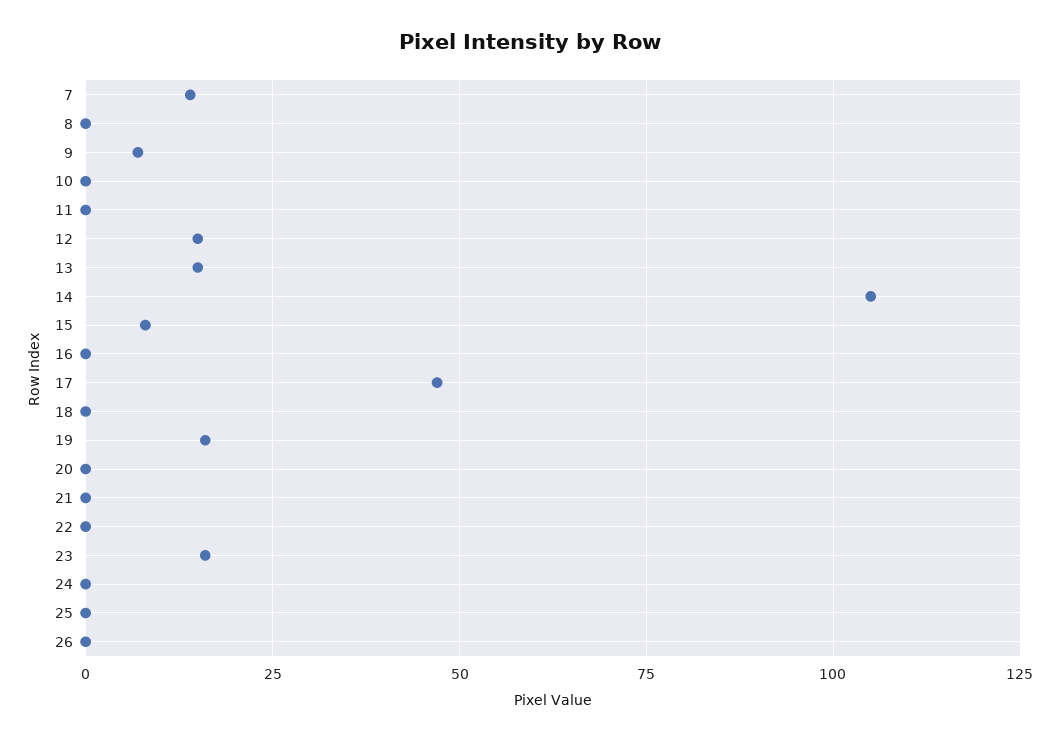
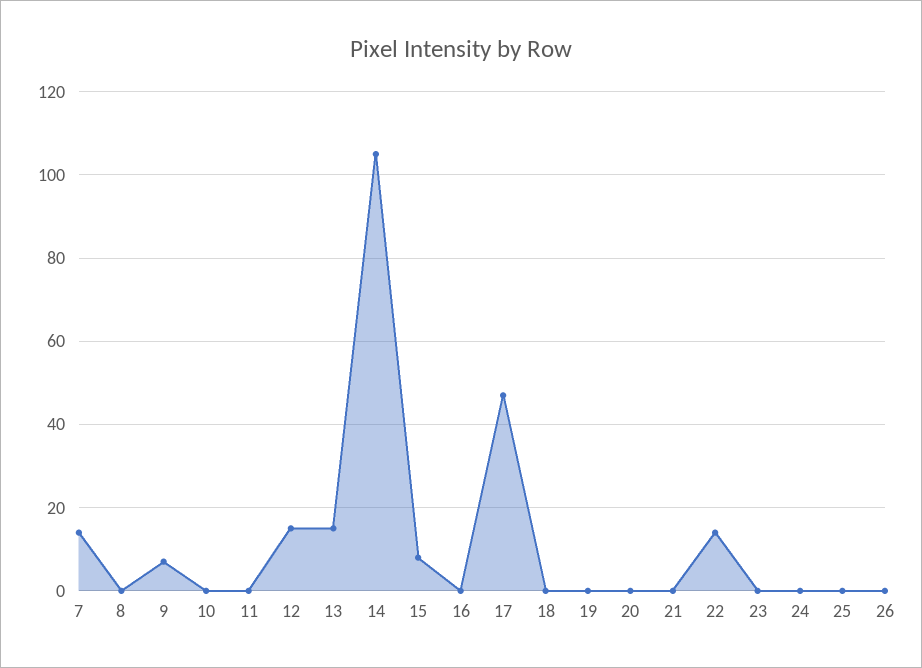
  {
    "7": 15,
    "8": 0,
    "9": 5,
    "10": 0,
    "11": 0,
    "12": 15,
    "13": 15,
    "14": 105,
    "15": 10,
    "16": 0,
    "17": 45,
    "18": 0,
-   "19": 15,
+   "19": 0,
    "20": 0,
    "21": 0,
-   "22": 0,
+   "22": 15,
-   "23": 15,
+   "23": 0,
    "24": 0,
    "25": 0,
    "26": 0
  }

